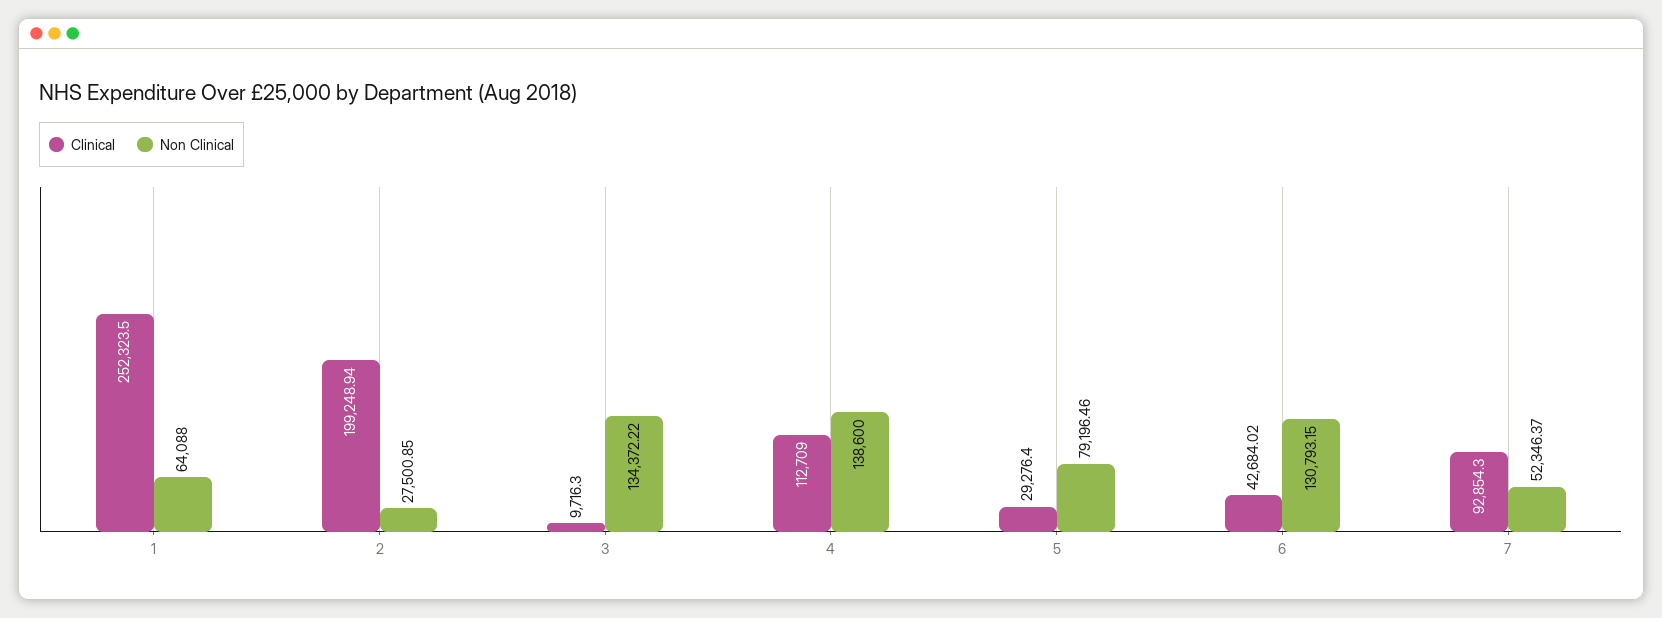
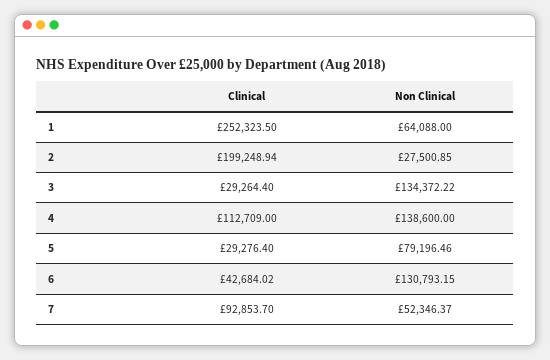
  {
    "Clinical": {
      "1": 252323.5,
      "2": 199248.94,
-     "3": 9716.3,
+     "3": 29264.4,
      "4": 112709,
      "5": 29276.4,
      "6": 42684.02,
-     "7": 92854.3
+     "7": 92853.7
    },
    "Non Clinical": {
      "1": 64088,
      "2": 27500.85,
      "3": 134372.22,
      "4": 138600,
      "5": 79196.46,
      "6": 130793.15,
      "7": 52346.37
    }
  }

